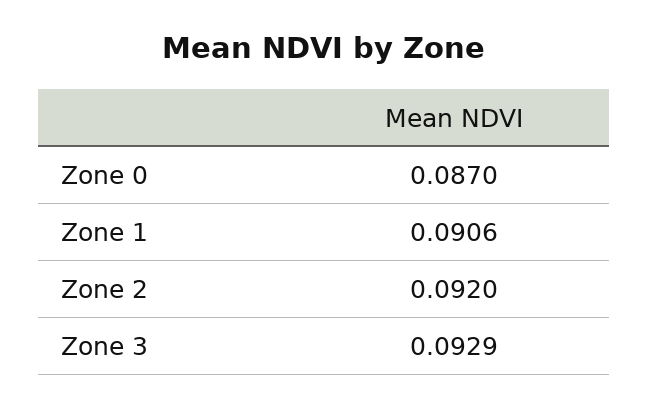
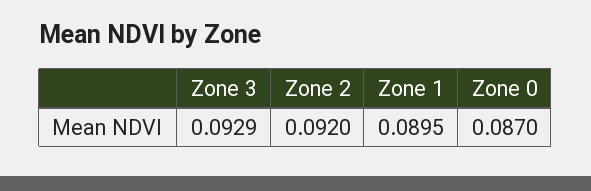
  {
    "Zone 0": 0.087,
-   "Zone 1": 0.0906,
+   "Zone 1": 0.0895,
    "Zone 2": 0.092,
    "Zone 3": 0.0929
  }

